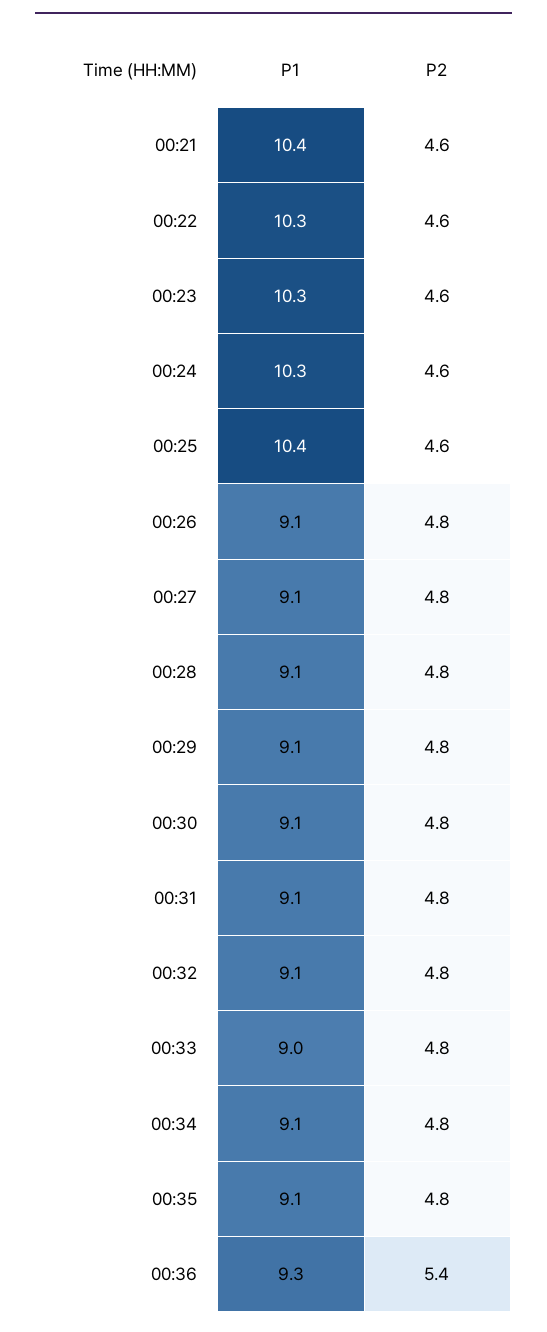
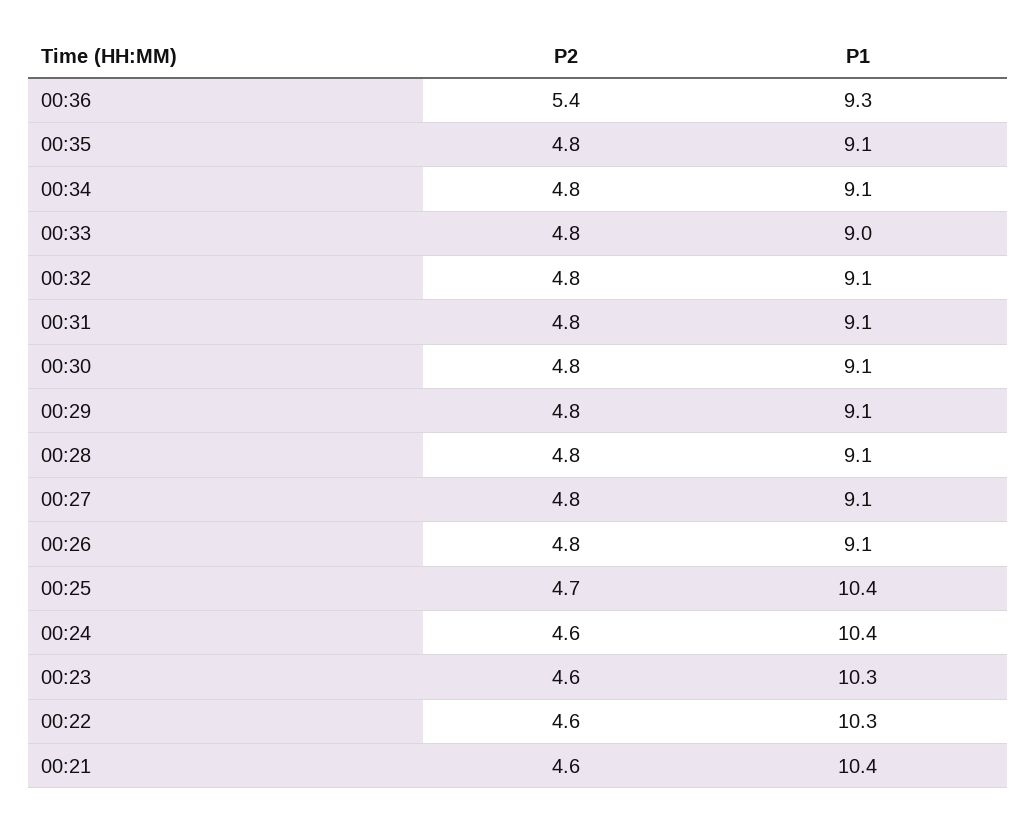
  {
    "P1": {
      "00:21": 10.4,
      "00:22": 10.3,
      "00:23": 10.3,
-     "00:24": 10.3,
+     "00:24": 10.4,
      "00:25": 10.4,
      "00:26": 9.1,
      "00:27": 9.1,
      "00:28": 9.1,
      "00:29": 9.1,
      "00:30": 9.1,
      "00:31": 9.1,
      "00:32": 9.1,
      "00:33": 9,
      "00:34": 9.1,
      "00:35": 9.1,
      "00:36": 9.3
    },
    "P2": {
      "00:21": 4.6,
      "00:22": 4.6,
      "00:23": 4.6,
      "00:24": 4.6,
-     "00:25": 4.6,
+     "00:25": 4.7,
      "00:26": 4.8,
      "00:27": 4.8,
      "00:28": 4.8,
      "00:29": 4.8,
      "00:30": 4.8,
      "00:31": 4.8,
      "00:32": 4.8,
      "00:33": 4.8,
      "00:34": 4.8,
      "00:35": 4.8,
      "00:36": 5.4
    }
  }

